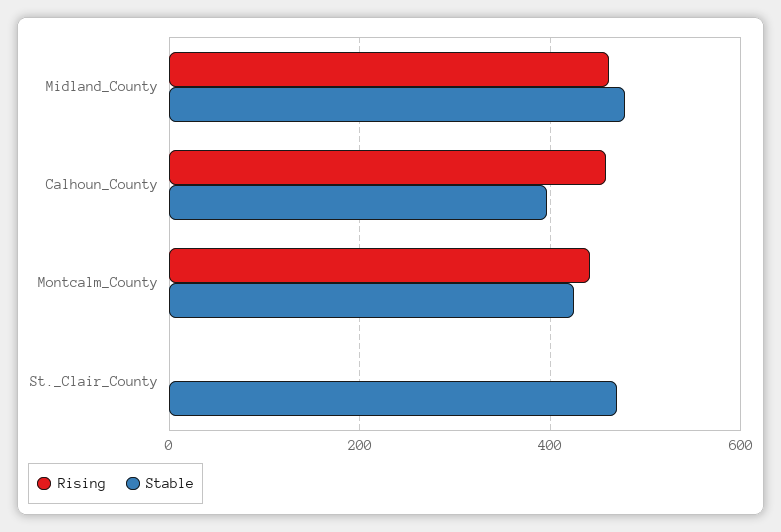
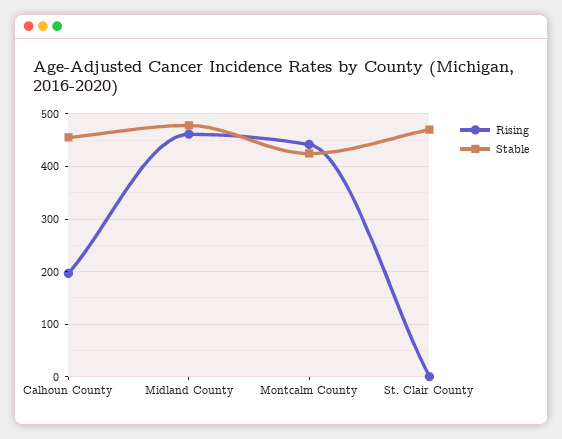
  {
    "Rising": {
      "Midland_County": 460,
-     "Calhoun_County": 460,
+     "Calhoun_County": 200,
      "Montcalm_County": 440,
      "St._Clair_County": 0
    },
    "Stable": {
      "Midland_County": 480,
-     "Calhoun_County": 400,
+     "Calhoun_County": 460,
      "Montcalm_County": 420,
      "St._Clair_County": 480
    }
  }

